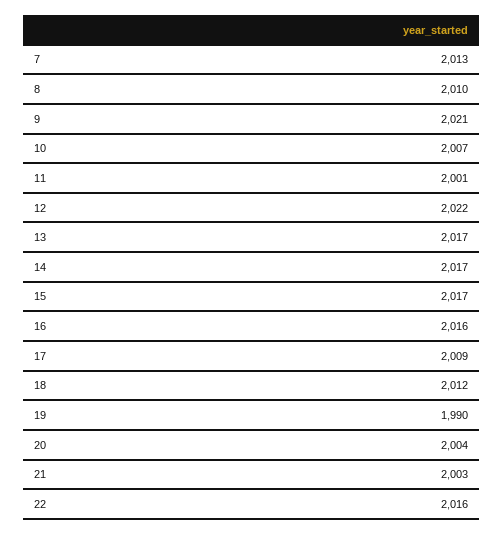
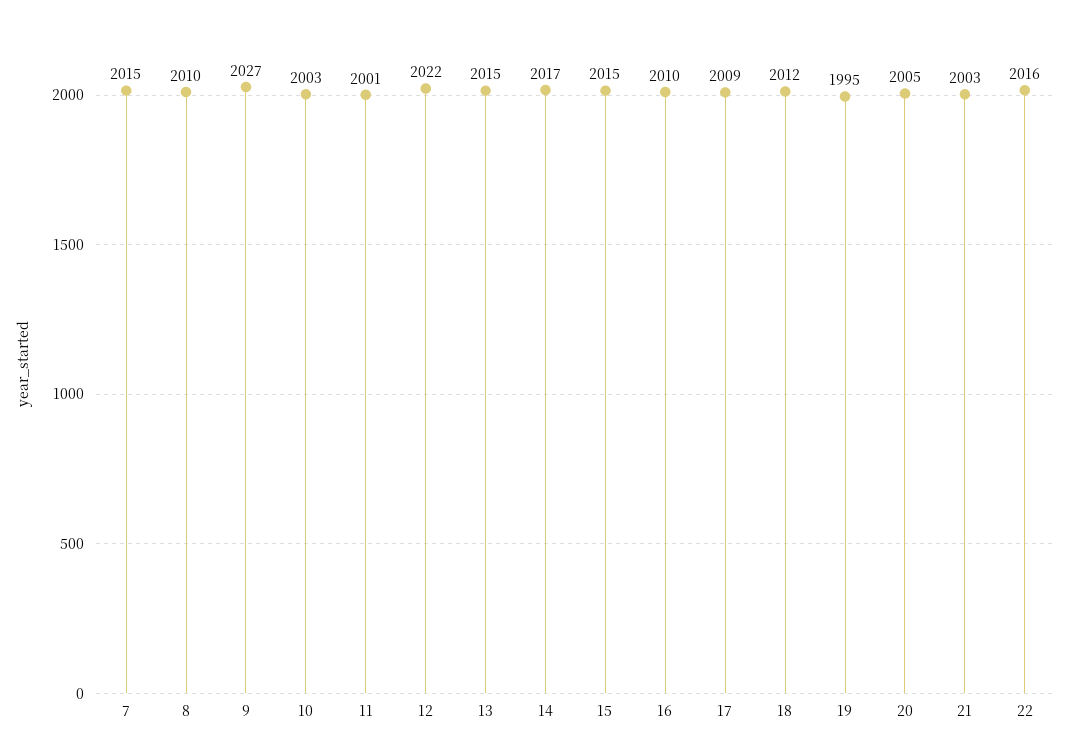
  {
-   "7": 2013,
+   "7": 2015,
    "8": 2010,
-   "9": 2021,
+   "9": 2027,
-   "10": 2007,
+   "10": 2003,
    "11": 2001,
    "12": 2022,
-   "13": 2017,
+   "13": 2015,
    "14": 2017,
-   "15": 2017,
+   "15": 2015,
-   "16": 2016,
+   "16": 2010,
    "17": 2009,
    "18": 2012,
-   "19": 1990,
+   "19": 1995,
-   "20": 2004,
+   "20": 2005,
    "21": 2003,
    "22": 2016
  }

